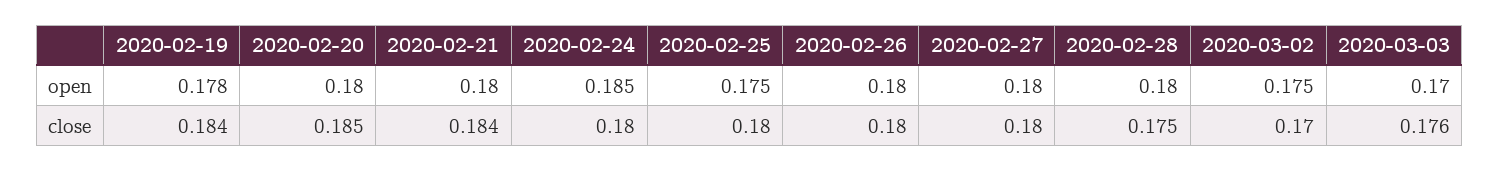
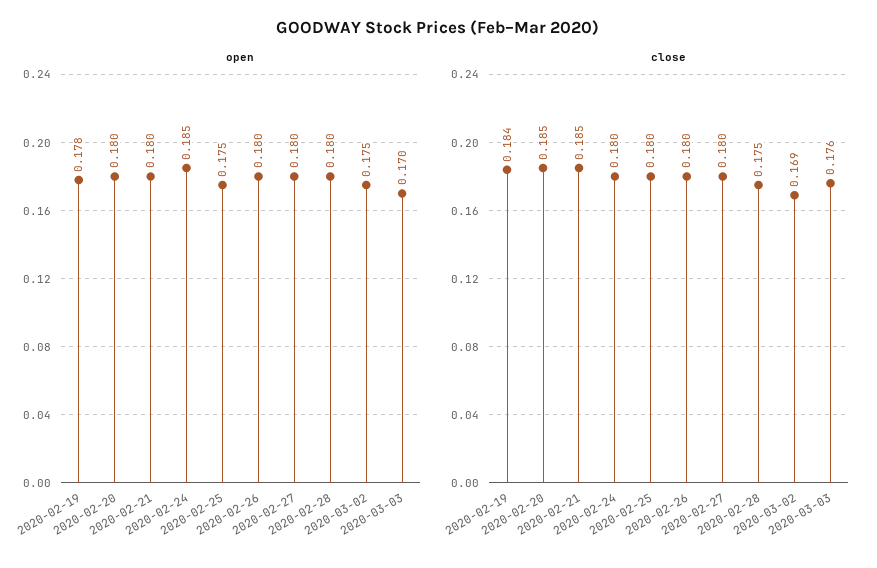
  {
    "open": {
      "2020-02-19": 0.178,
      "2020-02-20": 0.18,
      "2020-02-21": 0.18,
      "2020-02-24": 0.185,
      "2020-02-25": 0.175,
      "2020-02-26": 0.18,
      "2020-02-27": 0.18,
      "2020-02-28": 0.18,
      "2020-03-02": 0.175,
      "2020-03-03": 0.17
    },
    "close": {
      "2020-02-19": 0.184,
      "2020-02-20": 0.185,
-     "2020-02-21": 0.184,
+     "2020-02-21": 0.185,
      "2020-02-24": 0.18,
      "2020-02-25": 0.18,
      "2020-02-26": 0.18,
      "2020-02-27": 0.18,
      "2020-02-28": 0.175,
-     "2020-03-02": 0.17,
+     "2020-03-02": 0.169,
      "2020-03-03": 0.176
    }
  }

